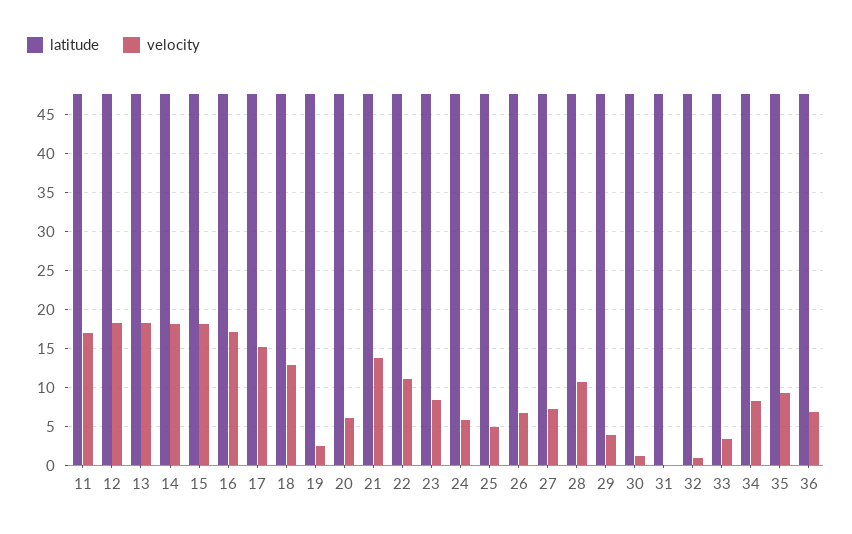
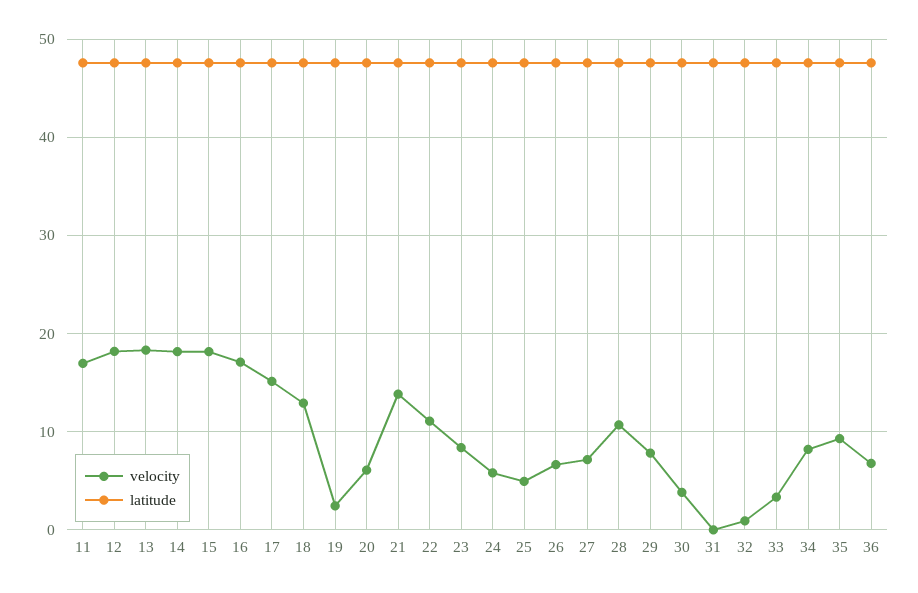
  {
    "latitude": {
      "11": 48,
      "12": 48,
      "13": 48,
      "14": 48,
      "15": 48,
      "16": 48,
      "17": 48,
      "18": 48,
      "19": 48,
      "20": 48,
      "21": 48,
      "22": 48,
      "23": 48,
      "24": 48,
      "25": 48,
      "26": 48,
      "27": 48,
      "28": 48,
      "29": 48,
      "30": 48,
      "31": 48,
      "32": 48,
      "33": 48,
      "34": 48,
      "35": 48,
      "36": 48
    },
    "velocity": {
      "11": 17,
      "12": 18,
      "13": 18,
      "14": 18,
      "15": 18,
      "16": 17,
      "17": 15,
      "18": 13,
      "19": 2,
      "20": 6,
      "21": 14,
      "22": 11,
      "23": 8,
      "24": 6,
      "25": 5,
      "26": 7,
      "27": 7,
      "28": 11,
-     "29": 4,
+     "29": 8,
-     "30": 1,
+     "30": 4,
      "31": 0,
      "32": 1,
      "33": 3,
      "34": 8,
      "35": 9,
      "36": 7
    }
  }

